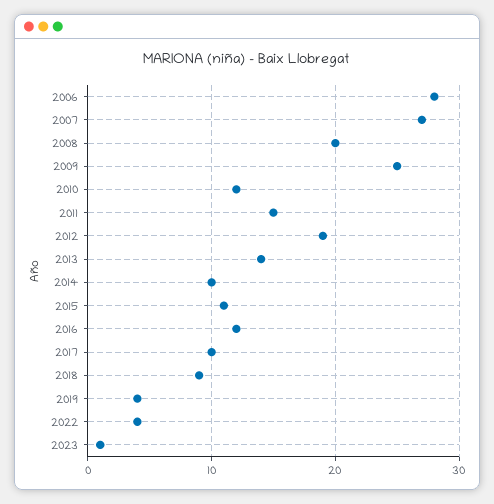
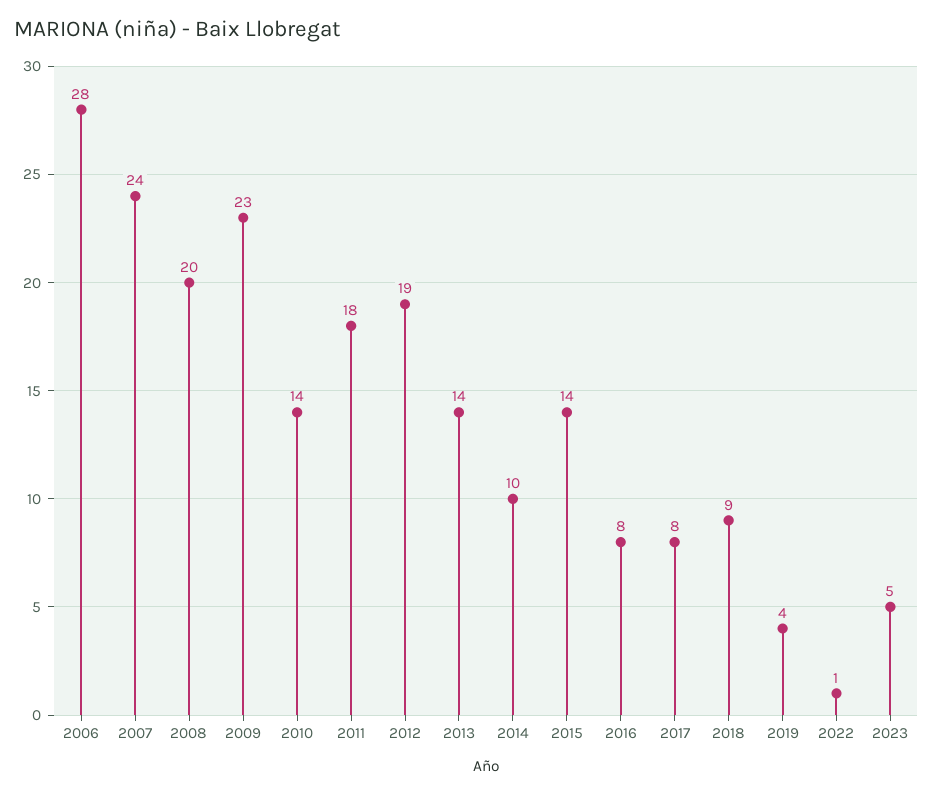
  {
    "2006": 28,
-   "2007": 27,
+   "2007": 24,
    "2008": 20,
-   "2009": 25,
+   "2009": 23,
-   "2010": 12,
+   "2010": 14,
-   "2011": 15,
+   "2011": 18,
    "2012": 19,
    "2013": 14,
    "2014": 10,
-   "2015": 11,
+   "2015": 14,
-   "2016": 12,
+   "2016": 8,
-   "2017": 10,
+   "2017": 8,
    "2018": 9,
    "2019": 4,
-   "2022": 4,
+   "2022": 1,
-   "2023": 1
+   "2023": 5
  }

